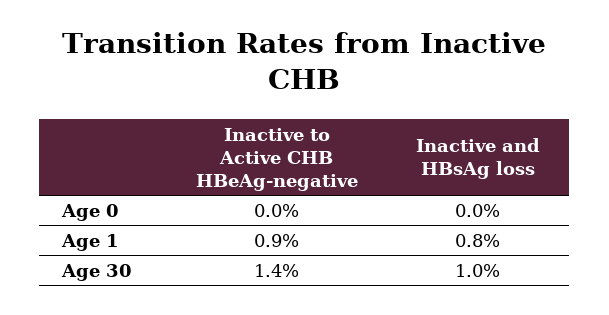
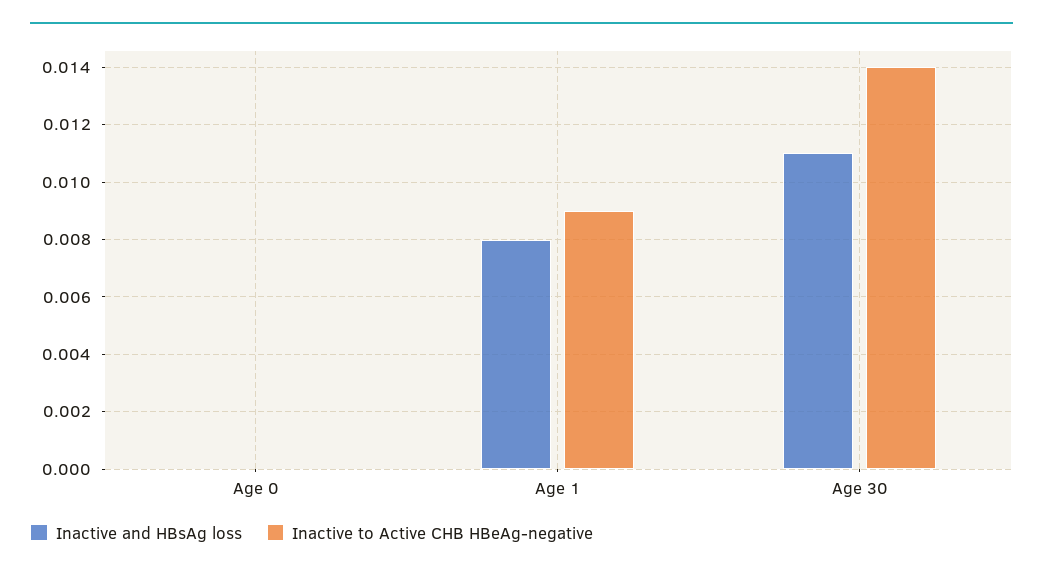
  {
    "Inactive to Active CHB HBeAg-negative": {
      "Age 0": 0,
      "Age 1": 0.009,
      "Age 30": 0.014
    },
    "Inactive and HBsAg loss": {
      "Age 0": 0,
      "Age 1": 0.008,
-     "Age 30": 0.01
+     "Age 30": 0.011
    }
  }

